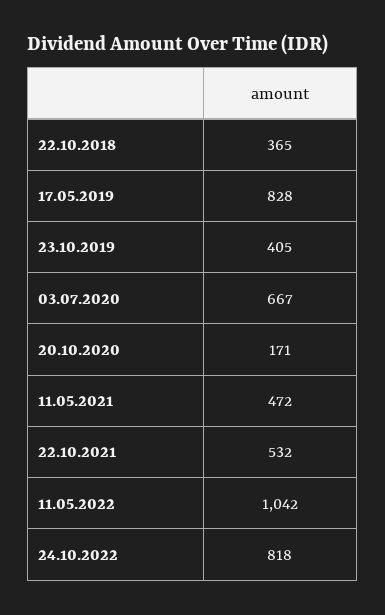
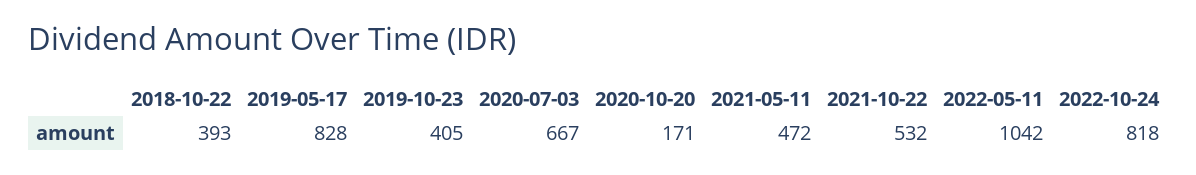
  {
-   "22.10.2018": 365,
+   "22.10.2018": 393,
    "17.05.2019": 828,
    "23.10.2019": 405,
    "03.07.2020": 667,
    "20.10.2020": 171,
    "11.05.2021": 472,
    "22.10.2021": 532,
    "11.05.2022": 1042,
    "24.10.2022": 818
  }

